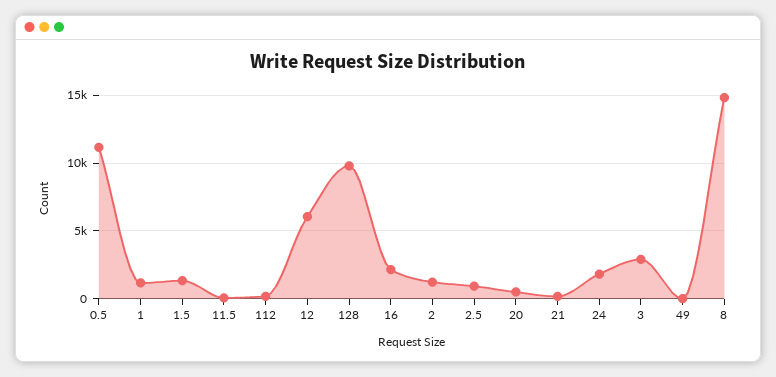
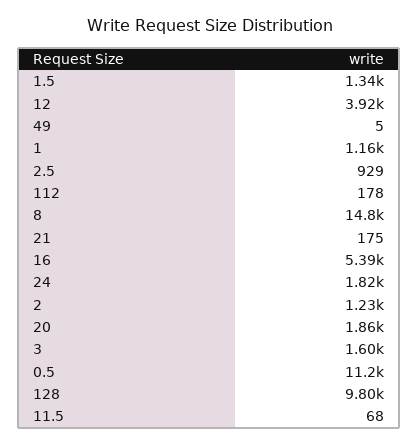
  {
    "0.5": 11200,
    "1": 1160,
    "1.5": 1340,
    "11.5": 68,
    "112": 178,
-   "12": 6000,
+   "12": 3920,
    "128": 9800,
-   "16": 2000,
+   "16": 5390,
    "2": 1230,
    "2.5": 929,
-   "20": 500,
+   "20": 1860,
    "21": 175,
    "24": 1820,
-   "3": 3000,
+   "3": 1600,
    "49": 5,
    "8": 14800
  }

